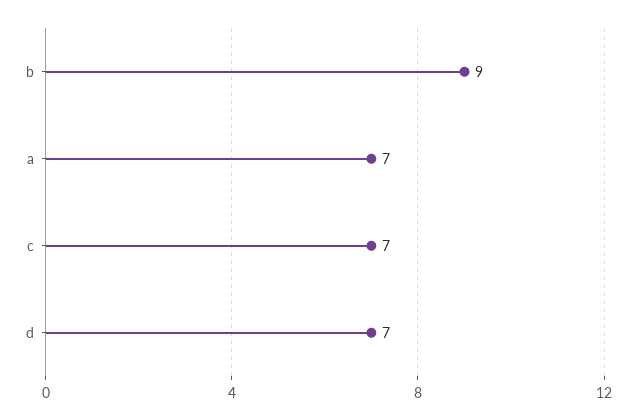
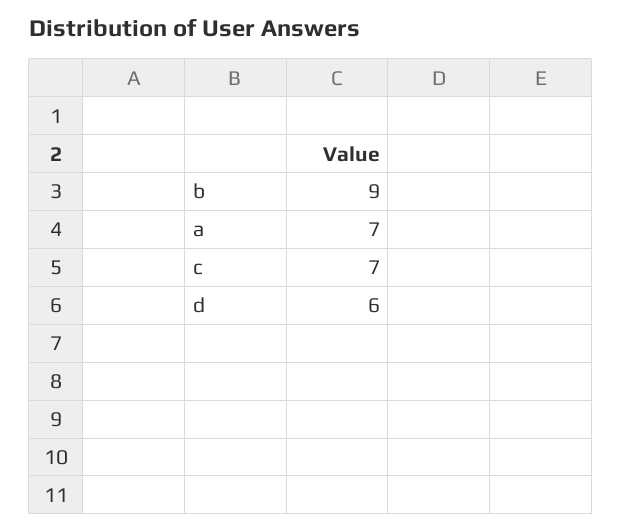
  {
    "b": 9,
    "a": 7,
    "c": 7,
-   "d": 7
+   "d": 6
  }

